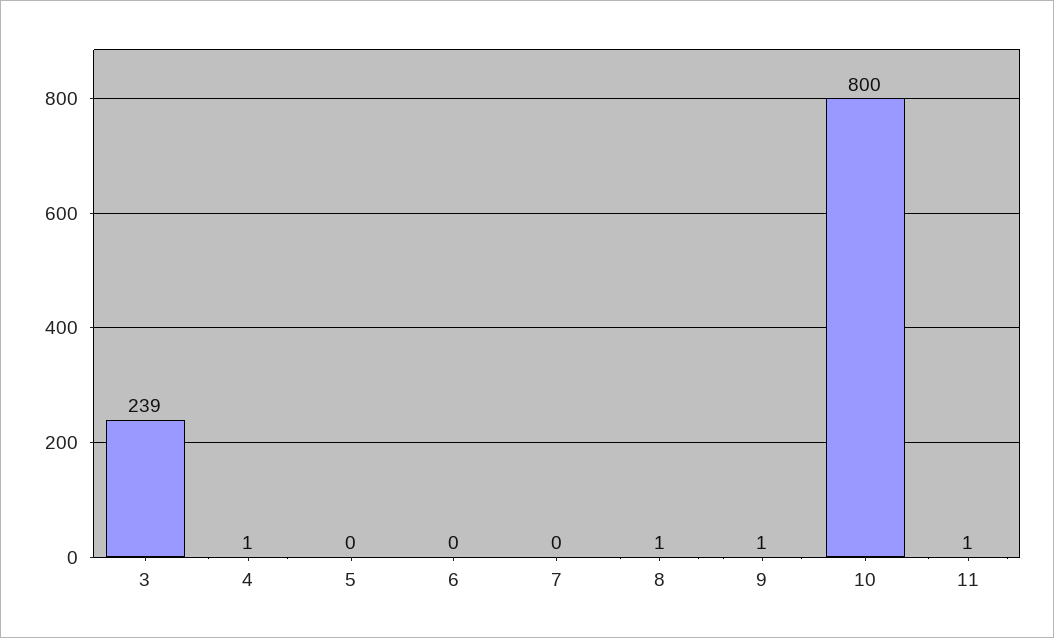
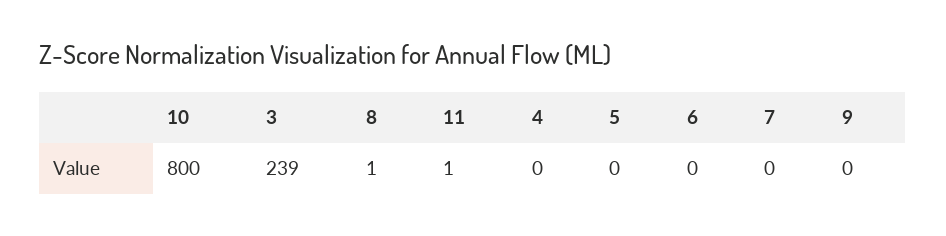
  {
    "3": 239,
-   "4": 1,
+   "4": 0,
    "5": 0,
    "6": 0,
    "7": 0,
    "8": 1,
-   "9": 1,
+   "9": 0,
    "10": 800,
    "11": 1
  }

